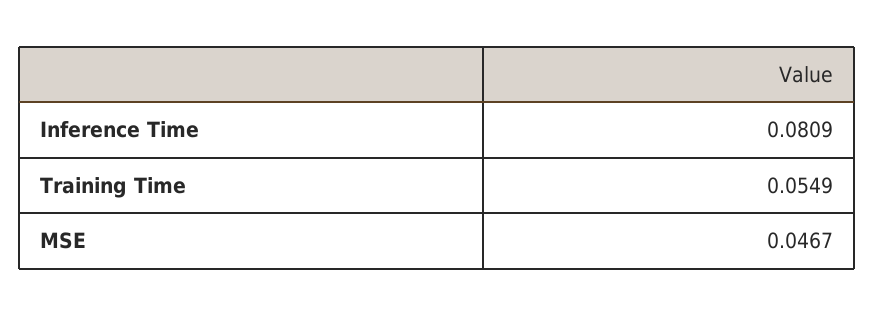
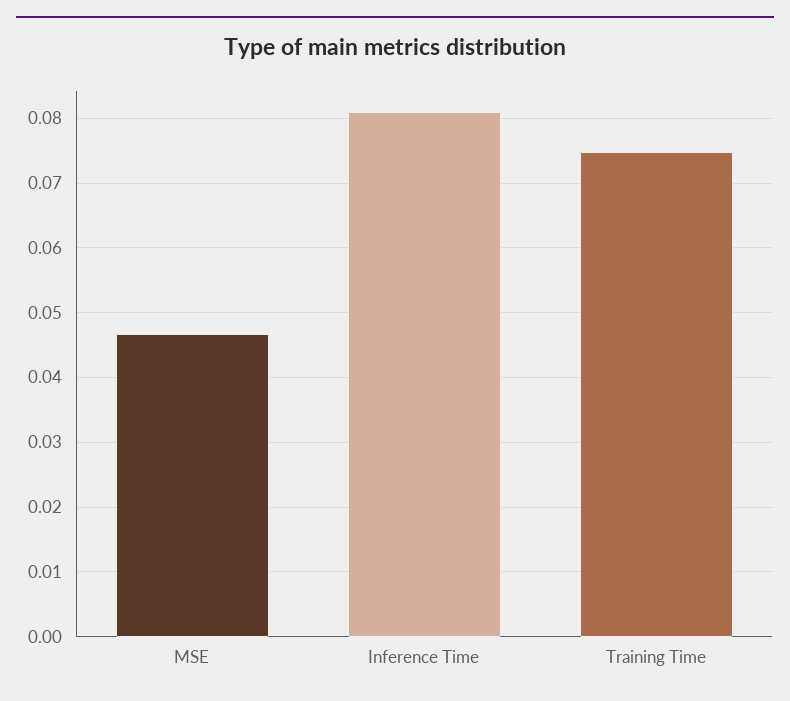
  {
    "Inference Time": 0.0809,
-   "Training Time": 0.0549,
+   "Training Time": 0.075,
    "MSE": 0.0467
  }

